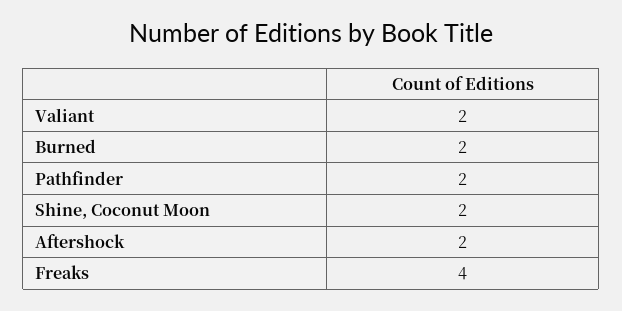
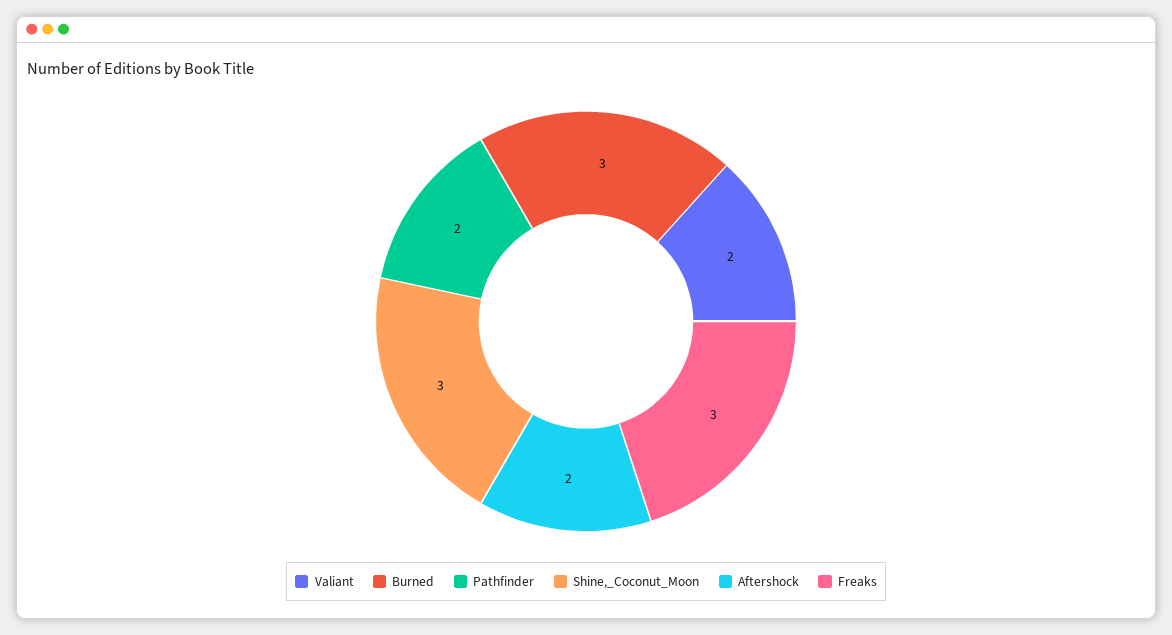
  {
    "Valiant": 2,
-   "Burned": 2,
+   "Burned": 3,
    "Pathfinder": 2,
-   "Shine, Coconut Moon": 2,
+   "Shine, Coconut Moon": 3,
    "Aftershock": 2,
-   "Freaks": 4
+   "Freaks": 3
  }

